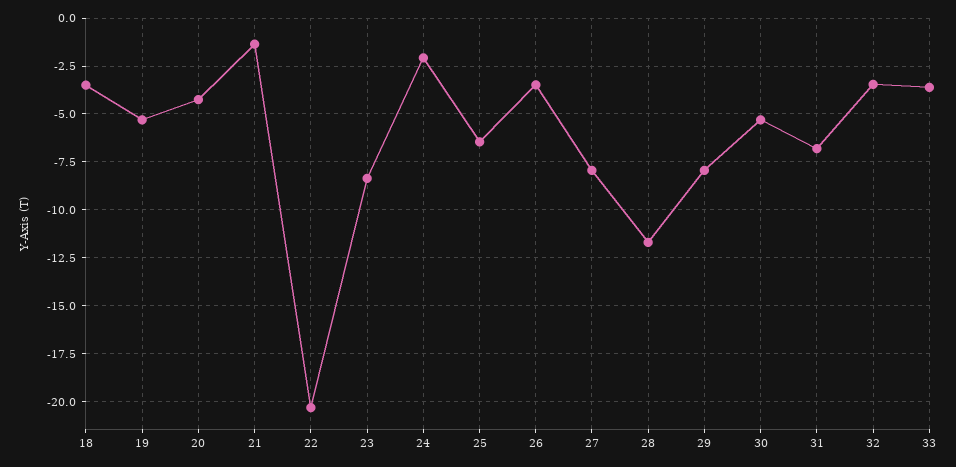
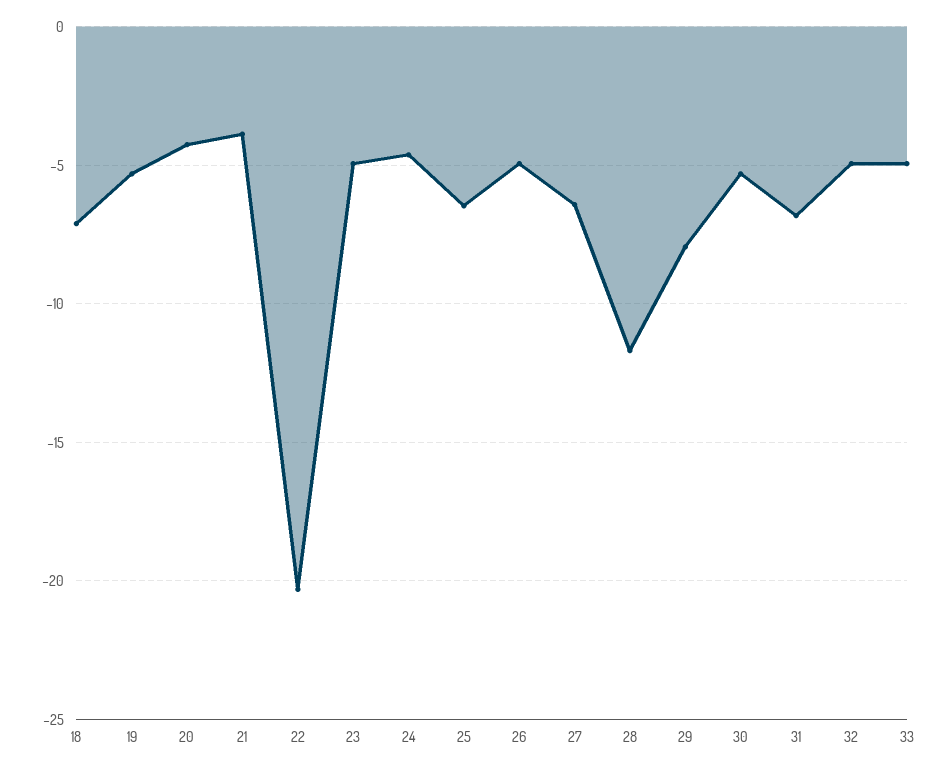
  {
-   "18": -3.5,
+   "18": -7,
    "19": -5.5,
    "20": -4.5,
-   "21": -1.5,
+   "21": -4,
    "22": -20.5,
-   "23": -8.5,
+   "23": -5,
-   "24": -2,
+   "24": -4.5,
    "25": -6.5,
-   "26": -3.5,
+   "26": -5,
-   "27": -8,
+   "27": -6.5,
    "28": -11.5,
    "29": -8,
    "30": -5.5,
    "31": -7,
-   "32": -3.5,
+   "32": -5,
-   "33": -3.5
+   "33": -5
  }

